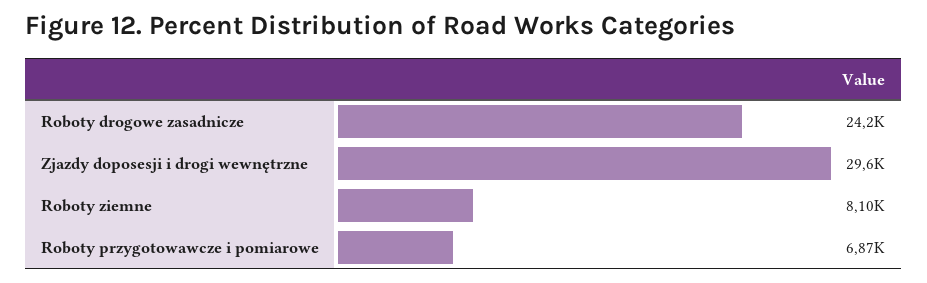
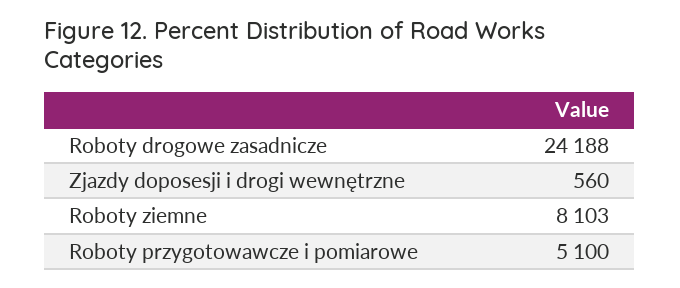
  {
    "Roboty drogowe zasadnicze": 24188,
-   "Zjazdy doposesji i drogi wewnętrzne": 29600,
+   "Zjazdy doposesji i drogi wewnętrzne": 560,
    "Roboty ziemne": 8103,
-   "Roboty przygotowawcze i pomiarowe": 6870
+   "Roboty przygotowawcze i pomiarowe": 5100
  }

